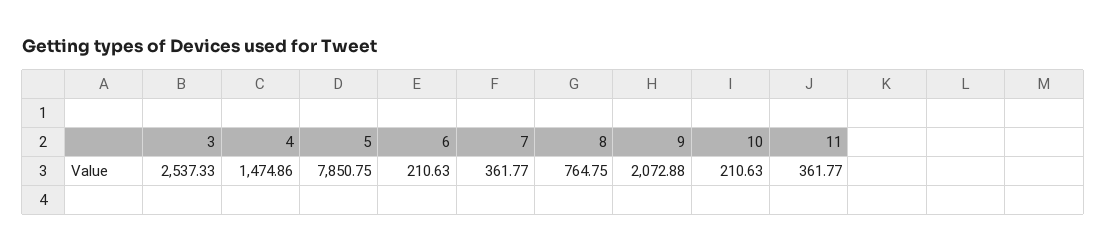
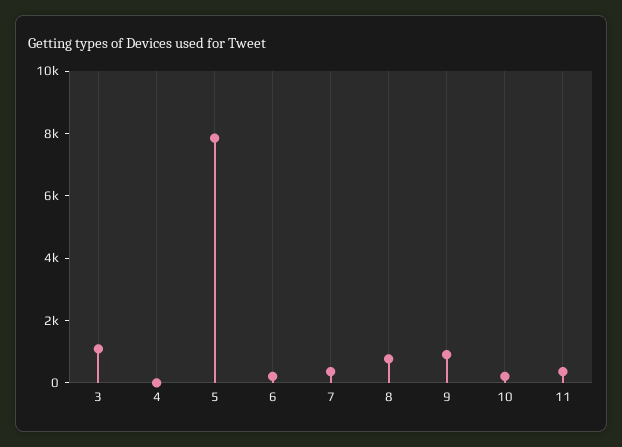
  {
-   "3": 2537.33,
+   "3": 1000,
-   "4": 1474.86,
+   "4": 0,
    "5": 7850.75,
    "6": 210.63,
    "7": 361.77,
    "8": 764.75,
-   "9": 2072.88,
+   "9": 1000,
    "10": 210.63,
    "11": 361.77
  }

